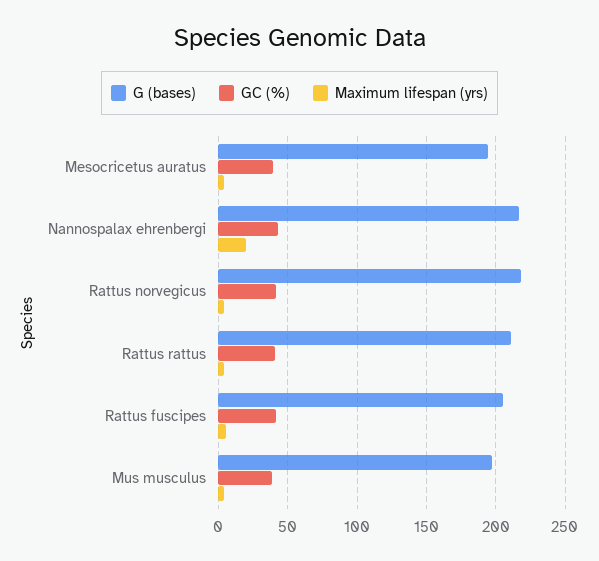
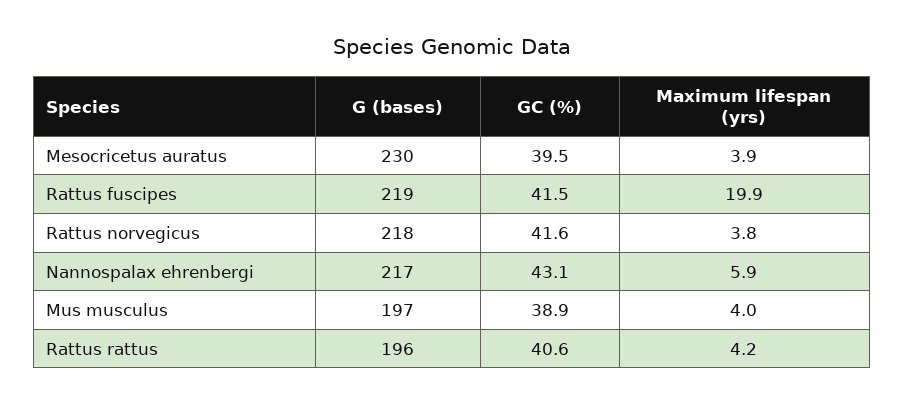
  {
    "G (bases)": {
-     "Mesocricetus auratus": 195,
+     "Mesocricetus auratus": 230,
      "Nannospalax ehrenbergi": 217,
      "Rattus norvegicus": 218,
-     "Rattus rattus": 210,
+     "Rattus rattus": 196,
-     "Rattus fuscipes": 205,
+     "Rattus fuscipes": 219,
      "Mus musculus": 197
    },
    "GC (%)": {
      "Mesocricetus auratus": 39.5,
      "Nannospalax ehrenbergi": 43.1,
      "Rattus norvegicus": 41.6,
      "Rattus rattus": 40.6,
      "Rattus fuscipes": 41.5,
      "Mus musculus": 38.9
    },
    "Maximum lifespan (yrs)": {
      "Mesocricetus auratus": 3.9,
-     "Nannospalax ehrenbergi": 20,
+     "Nannospalax ehrenbergi": 5.9,
      "Rattus norvegicus": 3.8,
      "Rattus rattus": 4.2,
-     "Rattus fuscipes": 5,
+     "Rattus fuscipes": 19.9,
      "Mus musculus": 4
    }
  }

